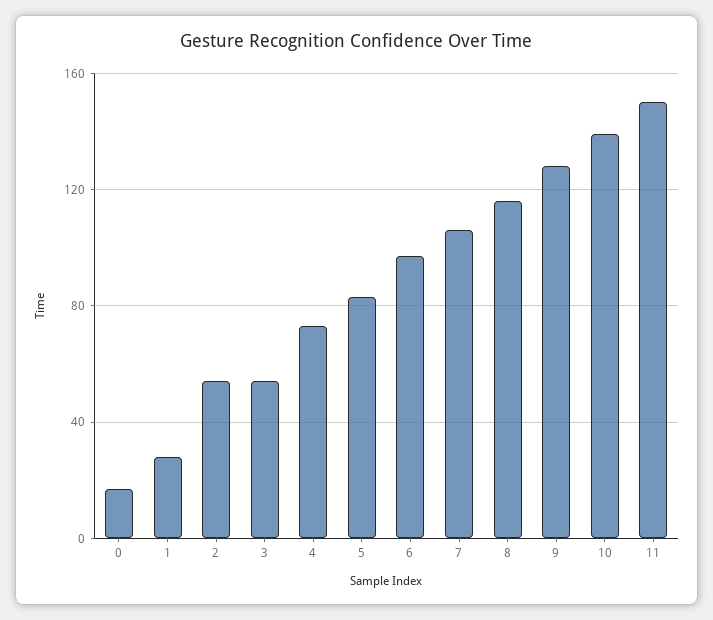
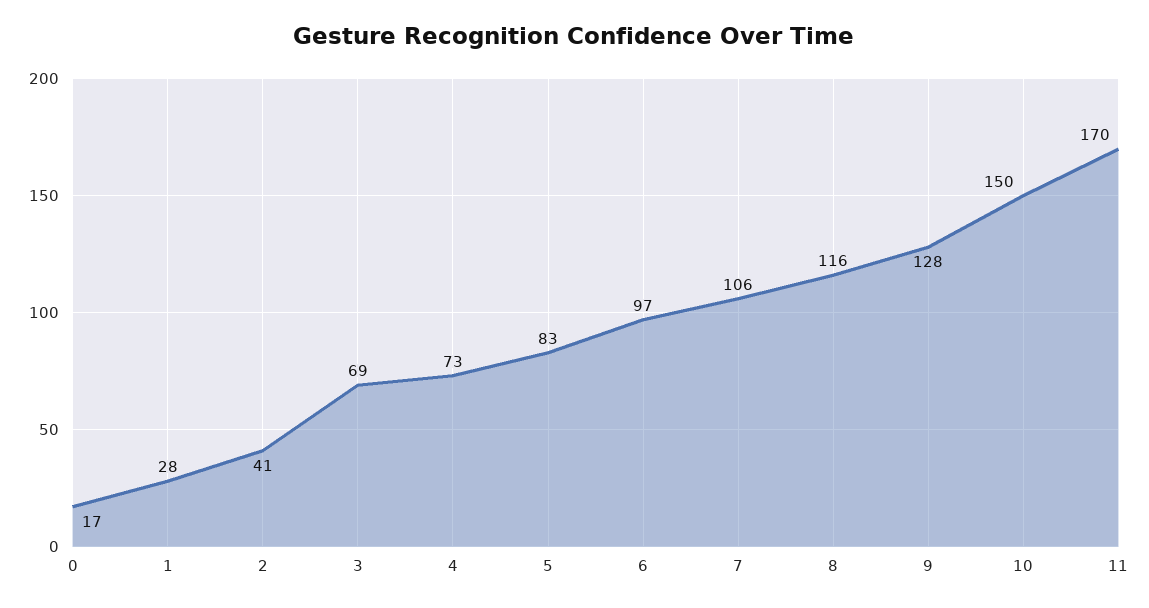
  {
    "0": 17,
    "1": 28,
-   "2": 55,
+   "2": 41,
-   "3": 55,
+   "3": 69,
    "4": 73,
    "5": 83,
    "6": 97,
    "7": 106,
    "8": 116,
    "9": 128,
-   "10": 140,
+   "10": 150,
-   "11": 150
+   "11": 170
  }

